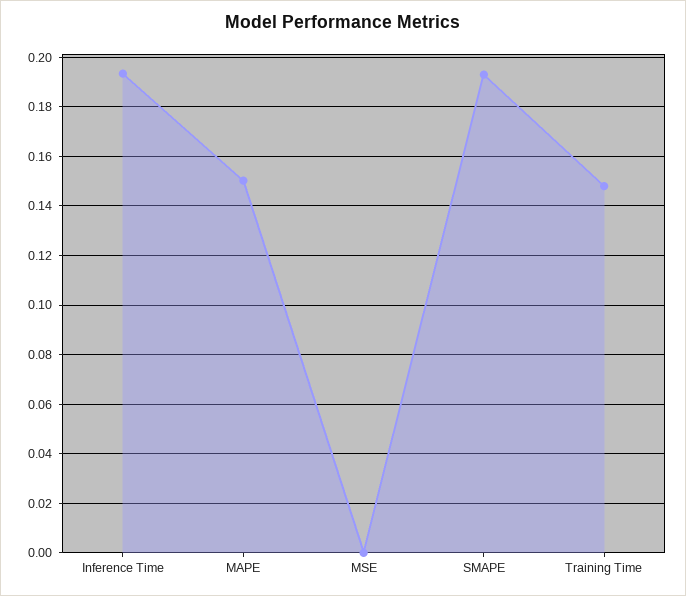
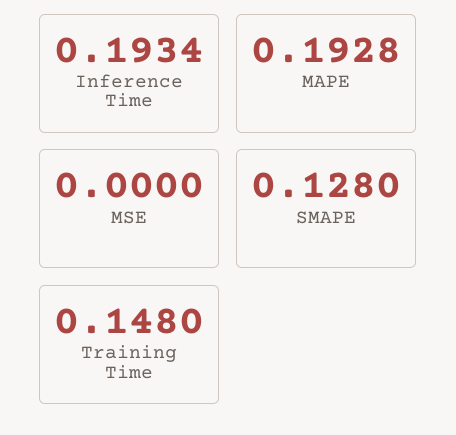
  {
    "Inference Time": 0.1934,
-   "MAPE": 0.15,
+   "MAPE": 0.1928,
    "MSE": 0,
-   "SMAPE": 0.1925,
+   "SMAPE": 0.128,
    "Training Time": 0.148
  }

